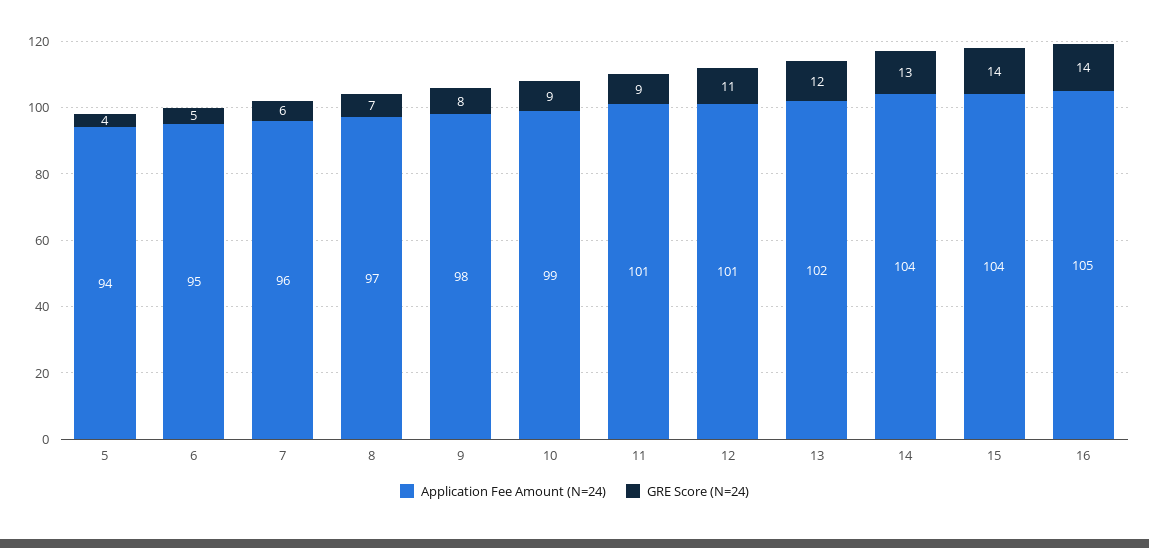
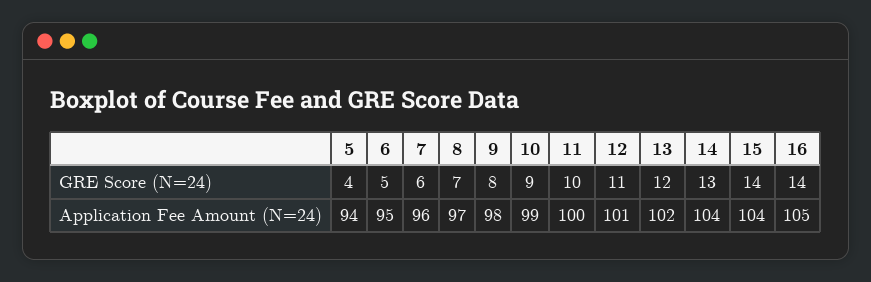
  {
    "Application Fee Amount (N=24)": {
      "5": 94,
      "6": 95,
      "7": 96,
      "8": 97,
      "9": 98,
      "10": 99,
-     "11": 101,
+     "11": 100,
      "12": 101,
      "13": 102,
      "14": 104,
      "15": 104,
      "16": 105
    },
    "GRE Score (N=24)": {
      "5": 4,
      "6": 5,
      "7": 6,
      "8": 7,
      "9": 8,
      "10": 9,
-     "11": 9,
+     "11": 10,
      "12": 11,
      "13": 12,
      "14": 13,
      "15": 14,
      "16": 14
    }
  }

